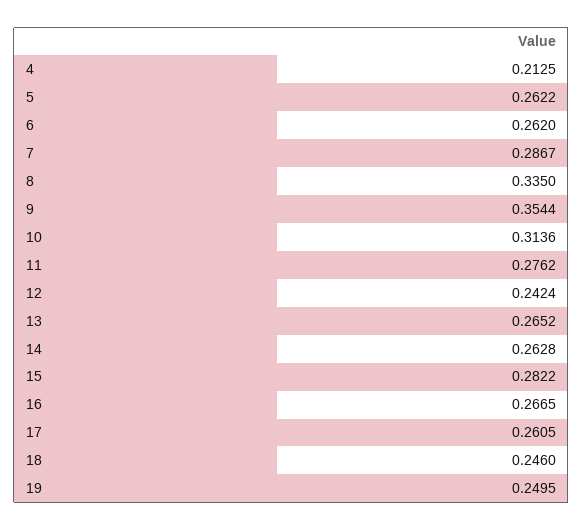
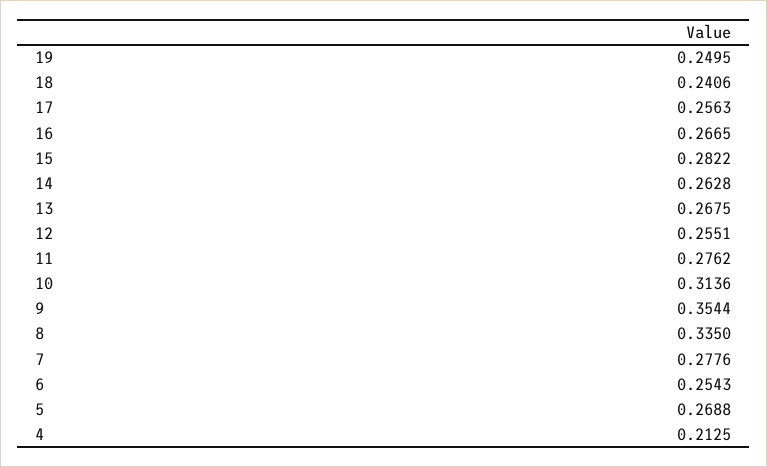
  {
    "4": 0.2125,
-   "5": 0.2622,
+   "5": 0.2688,
-   "6": 0.262,
+   "6": 0.2543,
-   "7": 0.2867,
+   "7": 0.2776,
    "8": 0.335,
    "9": 0.3544,
    "10": 0.3136,
    "11": 0.2762,
-   "12": 0.2424,
+   "12": 0.2551,
-   "13": 0.2652,
+   "13": 0.2675,
    "14": 0.2628,
    "15": 0.2822,
    "16": 0.2665,
-   "17": 0.2605,
+   "17": 0.2563,
-   "18": 0.246,
+   "18": 0.2406,
    "19": 0.2495
  }

